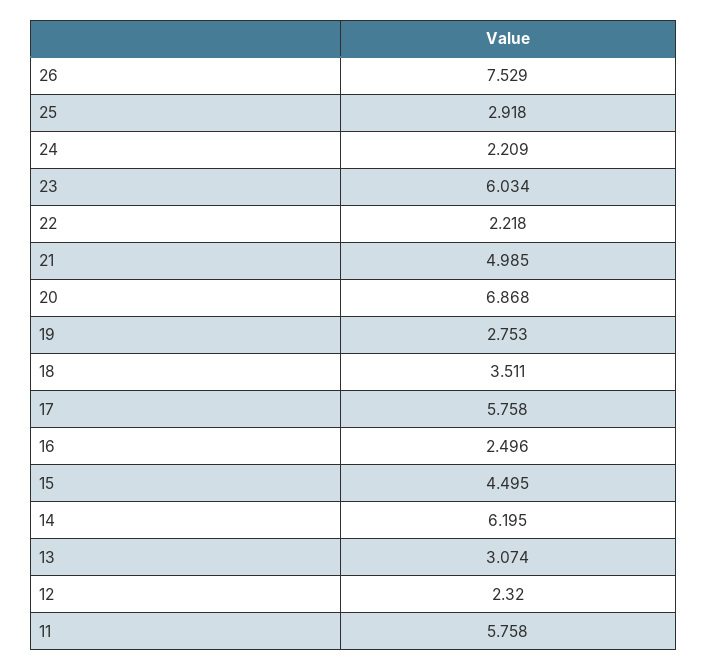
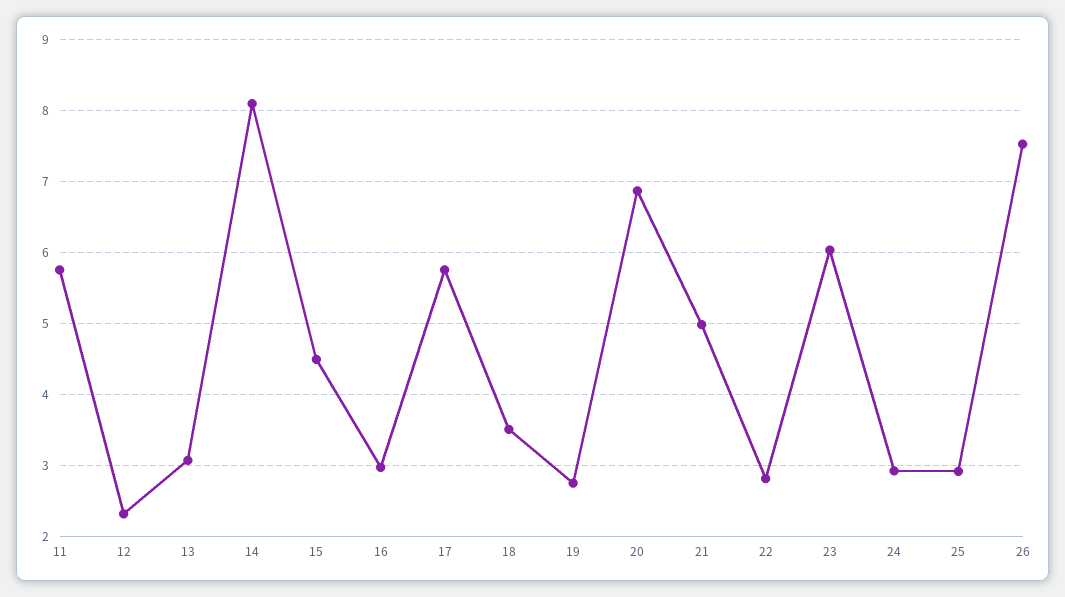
  {
    "26": 7.529,
    "25": 2.918,
-   "24": 2.209,
+   "24": 2.9,
    "23": 6.034,
-   "22": 2.218,
+   "22": 2.8,
    "21": 4.985,
    "20": 6.868,
    "19": 2.753,
    "18": 3.511,
    "17": 5.758,
-   "16": 2.496,
+   "16": 3,
    "15": 4.495,
-   "14": 6.195,
+   "14": 8.1,
    "13": 3.074,
    "12": 2.32,
    "11": 5.758
  }

